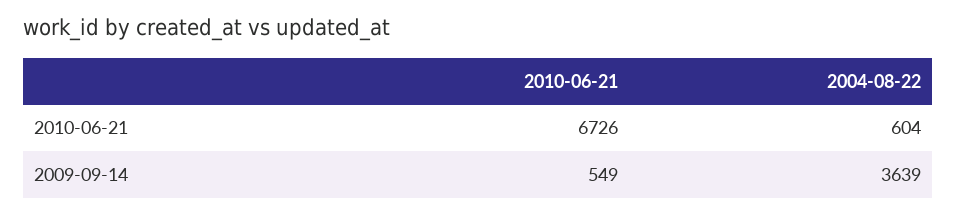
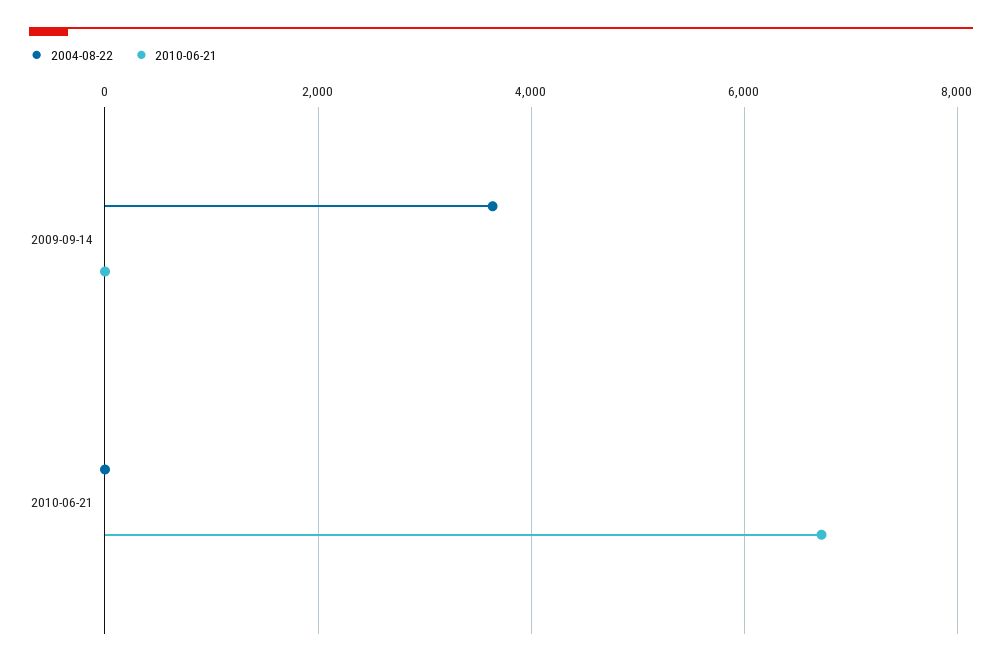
  {
    "2010-06-21": {
      "2010-06-21": 6726,
-     "2009-09-14": 549
+     "2009-09-14": 0
    },
    "2004-08-22": {
-     "2010-06-21": 604,
+     "2010-06-21": 0,
      "2009-09-14": 3639
    }
  }

